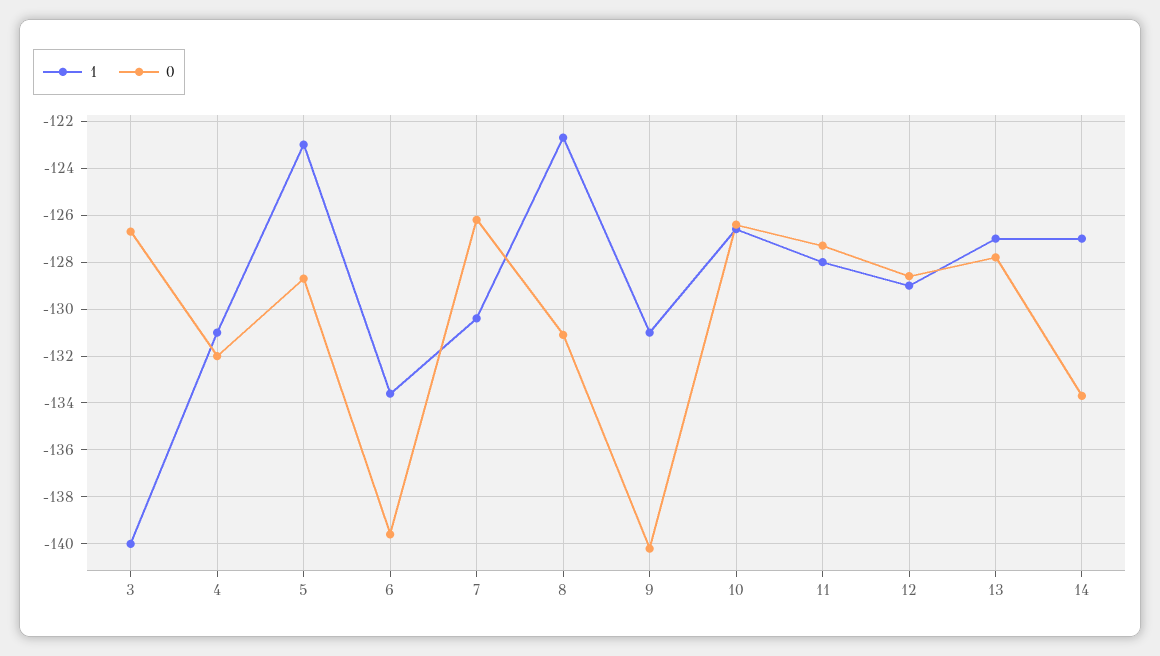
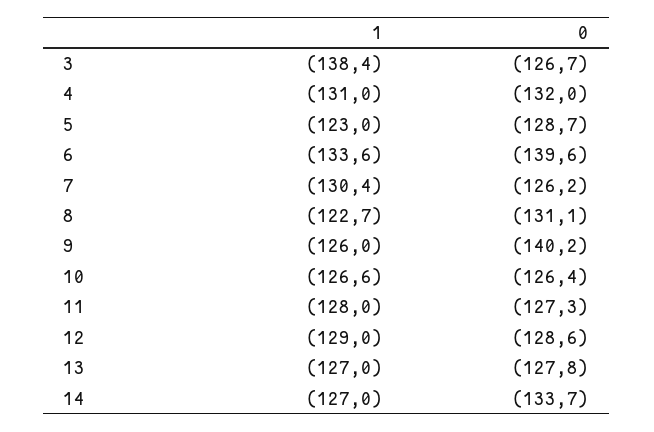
  {
    "1": {
-     "3": -140,
+     "3": -138.4,
      "4": -131,
      "5": -123,
      "6": -133.6,
      "7": -130.4,
      "8": -122.7,
-     "9": -131,
+     "9": -126,
      "10": -126.6,
      "11": -128,
      "12": -129,
      "13": -127,
      "14": -127
    },
    "0": {
      "3": -126.7,
      "4": -132,
      "5": -128.7,
      "6": -139.6,
      "7": -126.2,
      "8": -131.1,
      "9": -140.2,
      "10": -126.4,
      "11": -127.3,
      "12": -128.6,
      "13": -127.8,
      "14": -133.7
    }
  }

